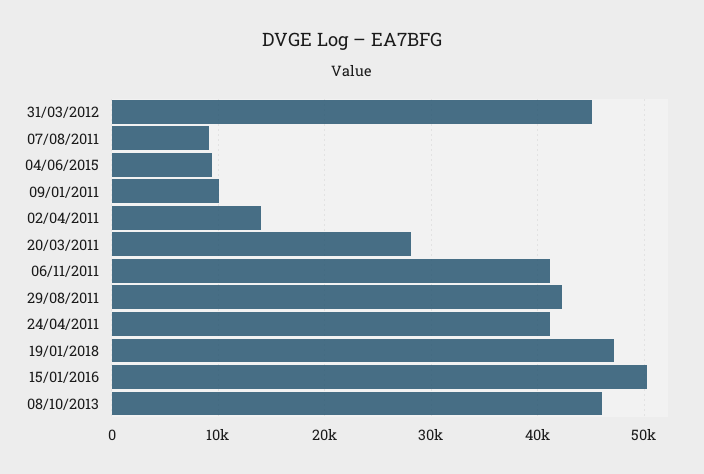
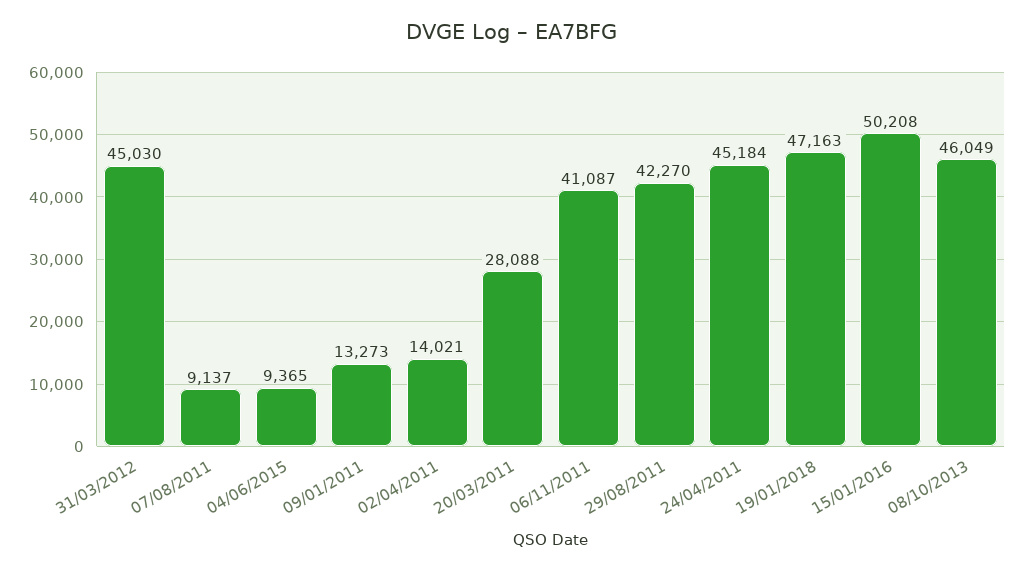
  {
    "31/03/2012": 45030,
    "07/08/2011": 9137,
    "04/06/2015": 9365,
-   "09/01/2011": 10000,
+   "09/01/2011": 13273,
    "02/04/2011": 14021,
    "20/03/2011": 28088,
    "06/11/2011": 41087,
    "29/08/2011": 42270,
-   "24/04/2011": 41000,
+   "24/04/2011": 45184,
    "19/01/2018": 47163,
    "15/01/2016": 50208,
    "08/10/2013": 46049
  }

